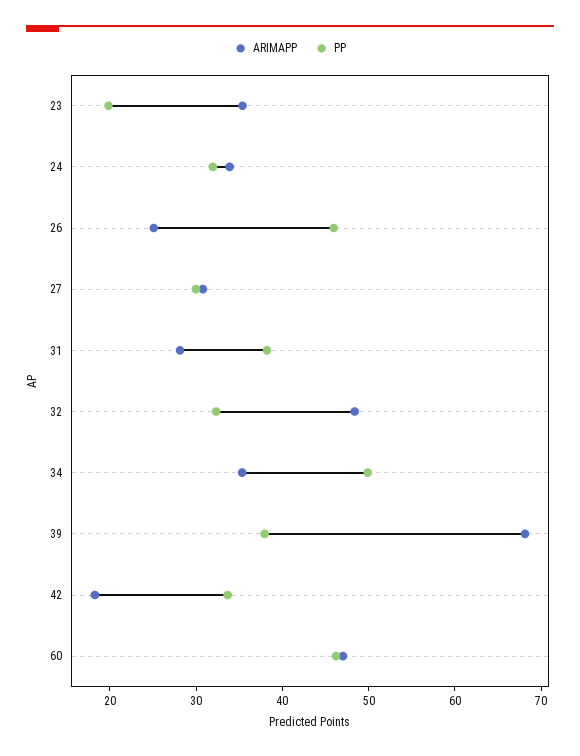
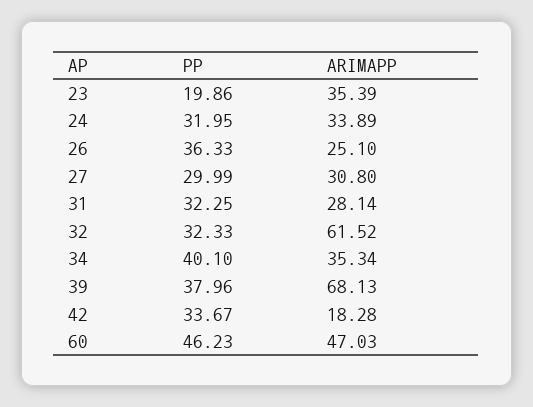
  {
    "ARIMAPP": {
      "23": 35.39,
      "24": 33.89,
      "26": 25.1,
      "27": 30.8,
      "31": 28.14,
-     "32": 48,
+     "32": 61.52,
      "34": 35.34,
      "39": 68.13,
      "42": 18.28,
      "60": 47.03
    },
    "PP": {
      "23": 19.86,
      "24": 31.95,
-     "26": 46,
+     "26": 36.33,
      "27": 29.99,
-     "31": 38,
+     "31": 32.25,
      "32": 32.33,
-     "34": 50,
+     "34": 40.1,
      "39": 37.96,
      "42": 33.67,
      "60": 46.23
    }
  }

